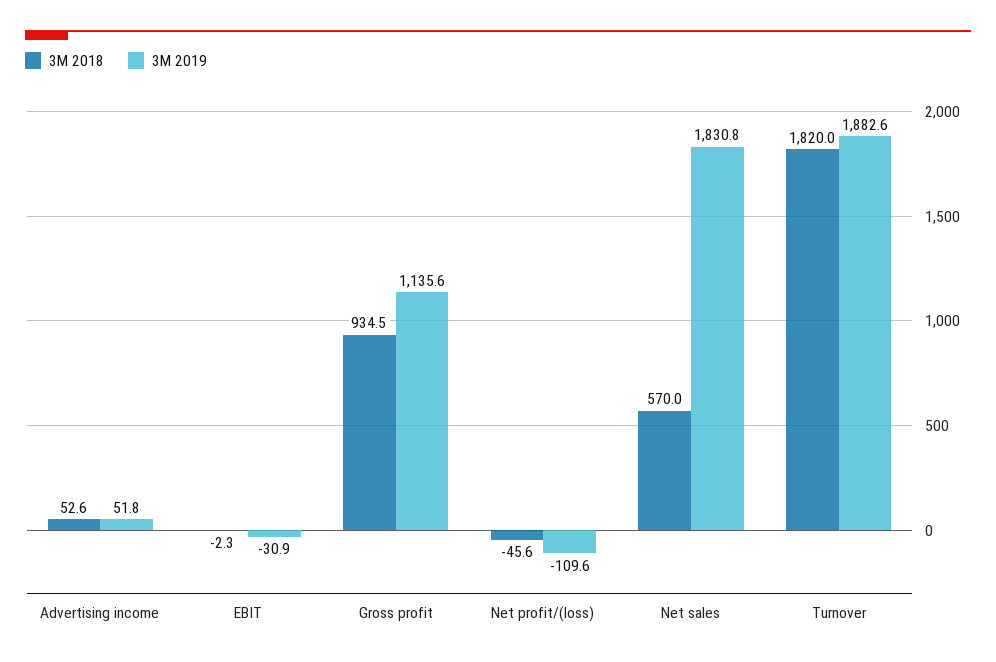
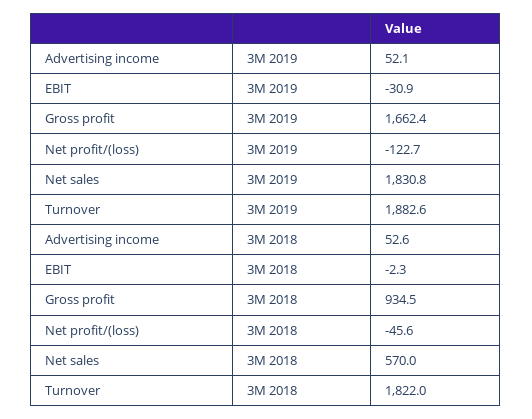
  {
    "3M 2018": {
      "Advertising income": 52.6,
      "EBIT": -2.3,
      "Gross profit": 934.5,
      "Net profit/(loss)": -45.6,
      "Net sales": 570,
-     "Turnover": 1820
+     "Turnover": 1822
    },
    "3M 2019": {
-     "Advertising income": 51.8,
+     "Advertising income": 52.1,
      "EBIT": -30.9,
-     "Gross profit": 1135.6,
+     "Gross profit": 1662.4,
-     "Net profit/(loss)": -109.6,
+     "Net profit/(loss)": -122.7,
      "Net sales": 1830.8,
      "Turnover": 1882.6
    }
  }

